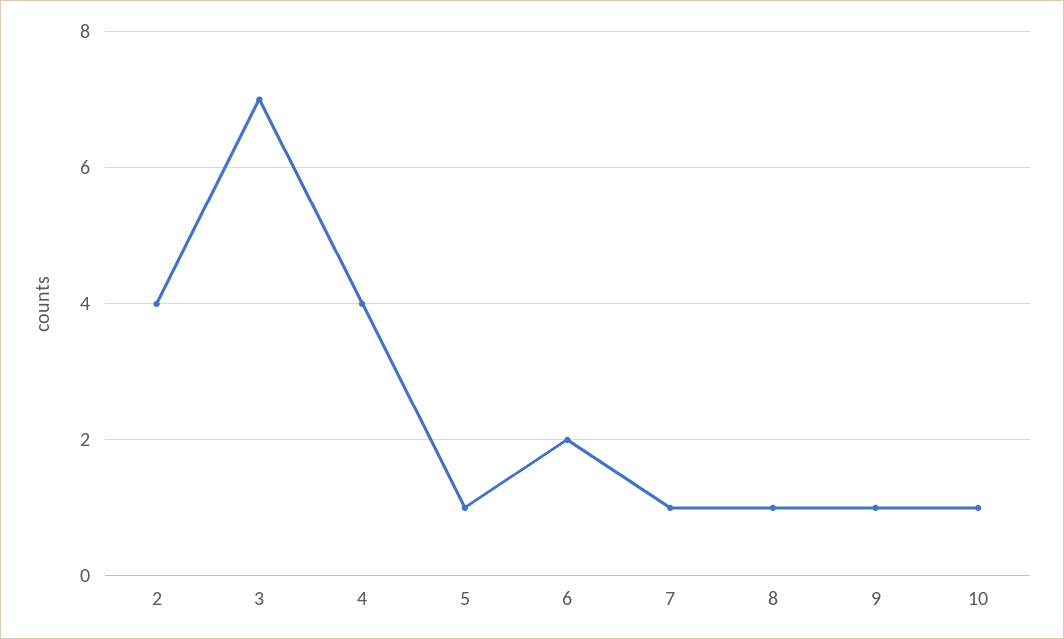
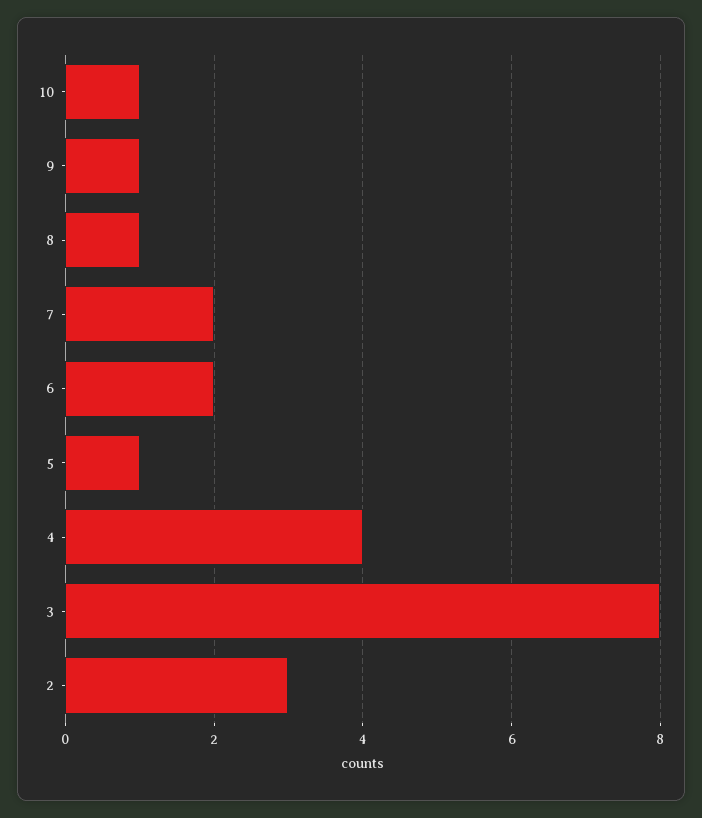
  {
-   "2": 4,
+   "2": 3,
-   "3": 7,
+   "3": 8,
    "4": 4,
    "5": 1,
    "6": 2,
-   "7": 1,
+   "7": 2,
    "8": 1,
    "9": 1,
    "10": 1
  }

